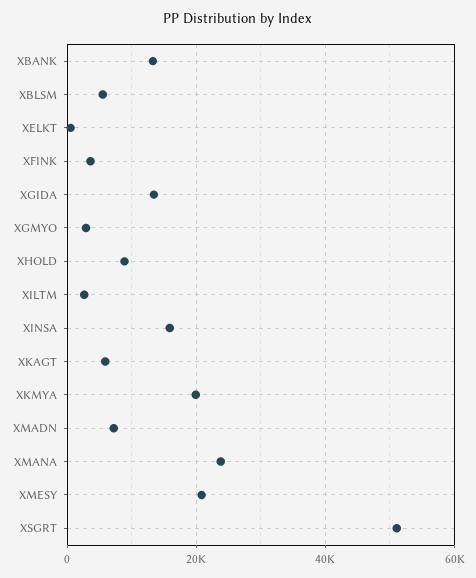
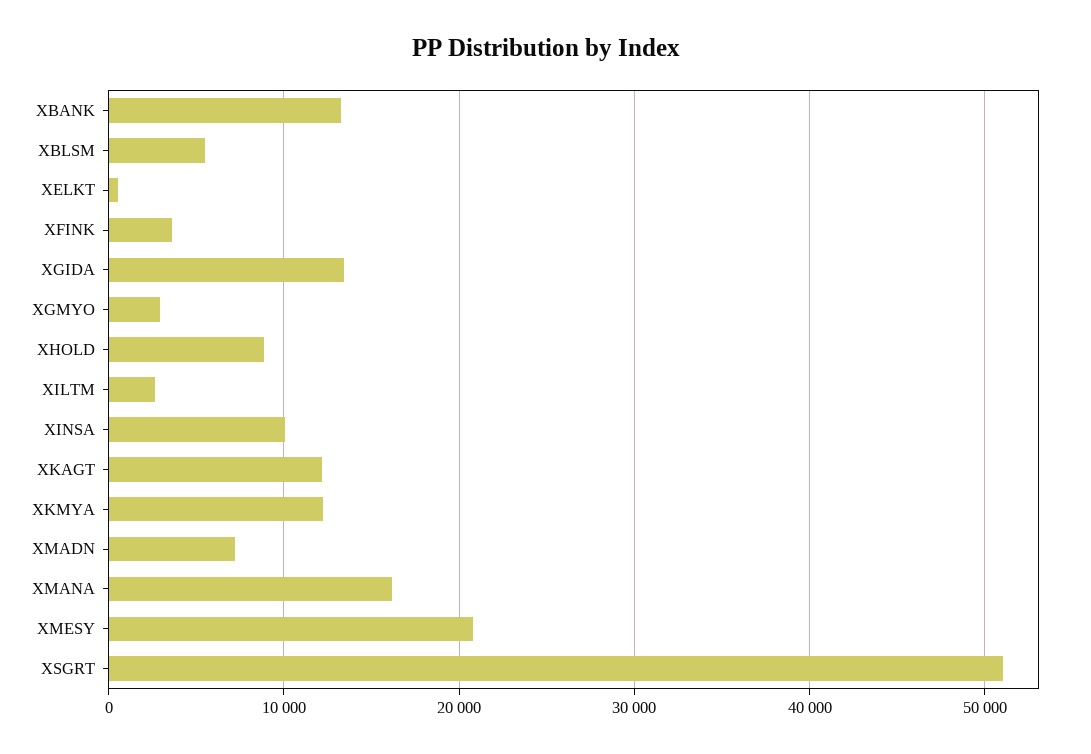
  {
    "XBANK": 13000,
    "XBLSM": 5000,
    "XELKT": 1000,
    "XFINK": 4000,
    "XGIDA": 13000,
    "XGMYO": 3000,
    "XHOLD": 9000,
    "XILTM": 3000,
-   "XINSA": 16000,
+   "XINSA": 10000,
-   "XKAGT": 6000,
+   "XKAGT": 12000,
-   "XKMYA": 20000,
+   "XKMYA": 12000,
    "XMADN": 7000,
-   "XMANA": 24000,
+   "XMANA": 16000,
    "XMESY": 21000,
    "XSGRT": 51000
  }

